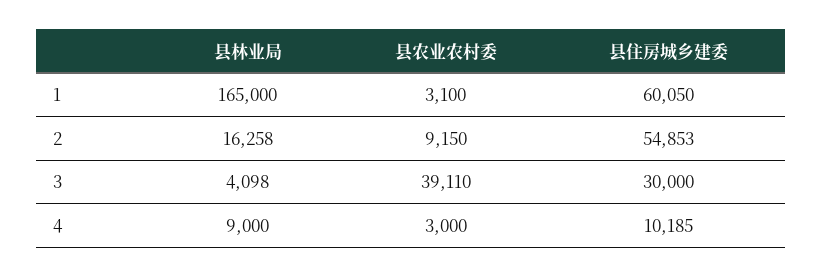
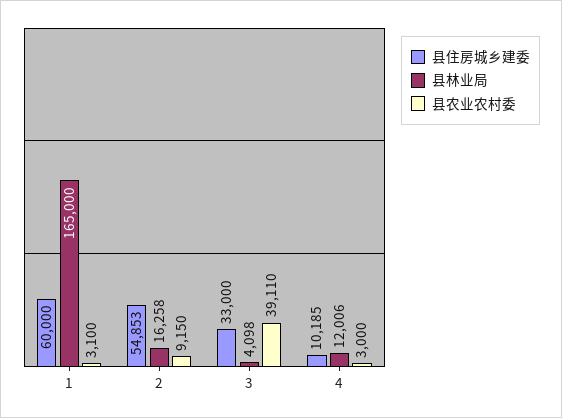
  {
    "县林业局": {
      "1": 165000,
      "2": 16258,
      "3": 4098,
-     "4": 9000
+     "4": 12006
    },
    "县农业农村委": {
      "1": 3100,
      "2": 9150,
      "3": 39110,
      "4": 3000
    },
    "县住房城乡建委": {
-     "1": 60050,
+     "1": 60000,
      "2": 54853,
-     "3": 30000,
+     "3": 33000,
      "4": 10185
    }
  }

